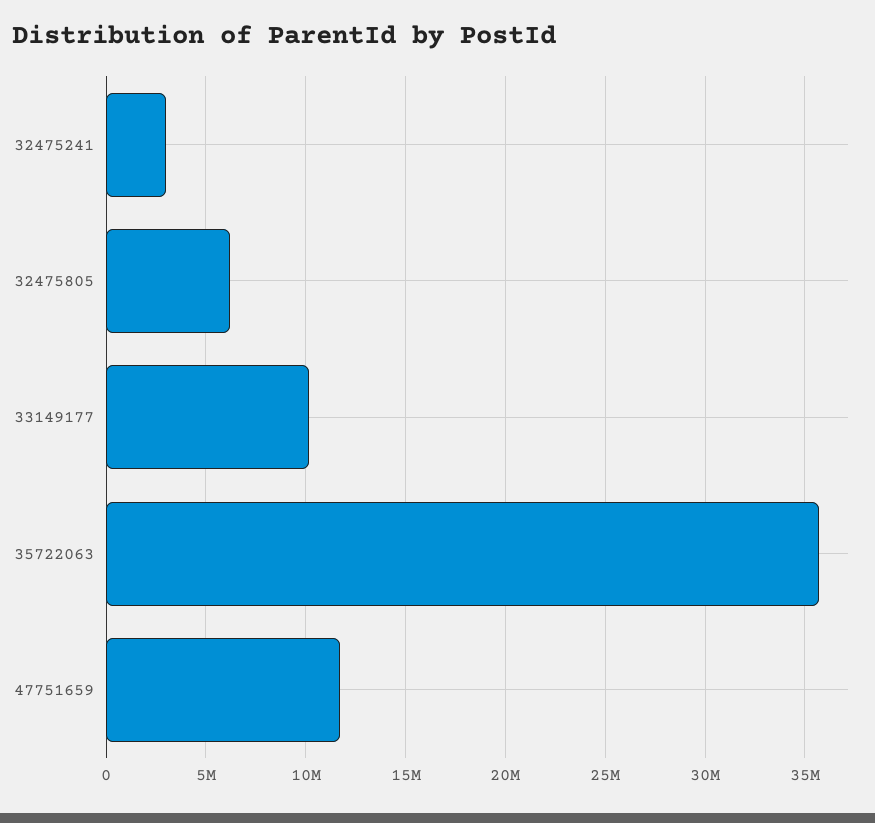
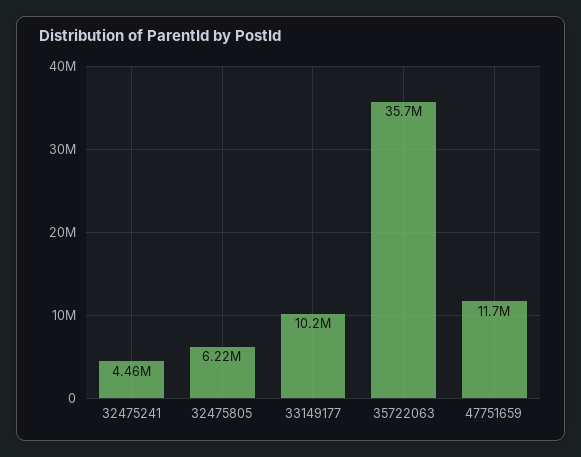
  {
-   "32475241": 3000000,
+   "32475241": 4460000,
    "32475805": 6220000,
    "33149177": 10200000,
    "35722063": 35700000,
    "47751659": 11700000
  }

